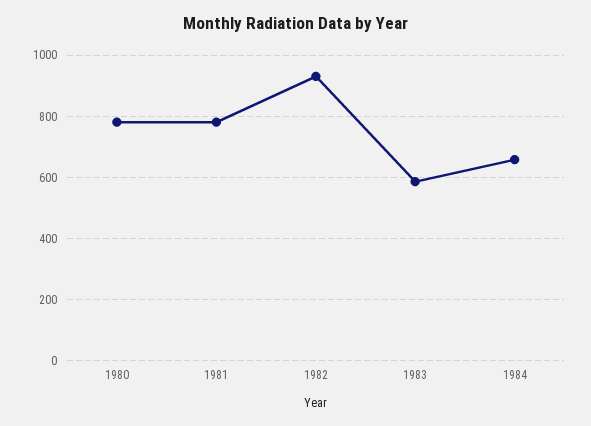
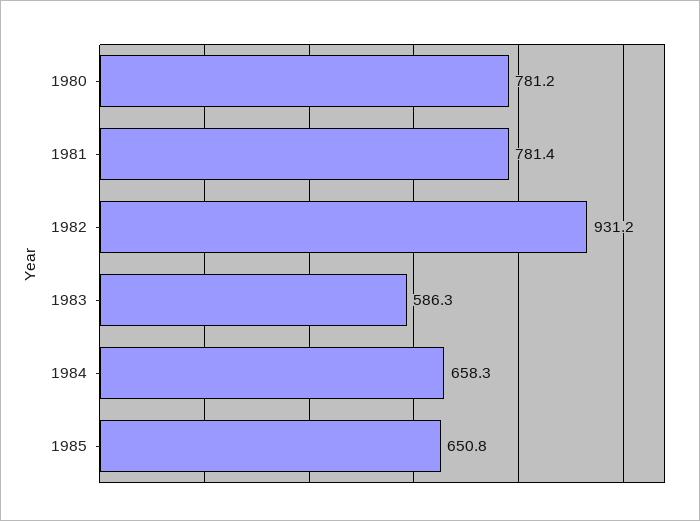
  {
    "1980": 781.2,
    "1981": 781.4,
    "1982": 931.2,
    "1983": 586.3,
-   "1984": 658.3
+   "1984": 658.3,
+   "1985": 650.8
  }

